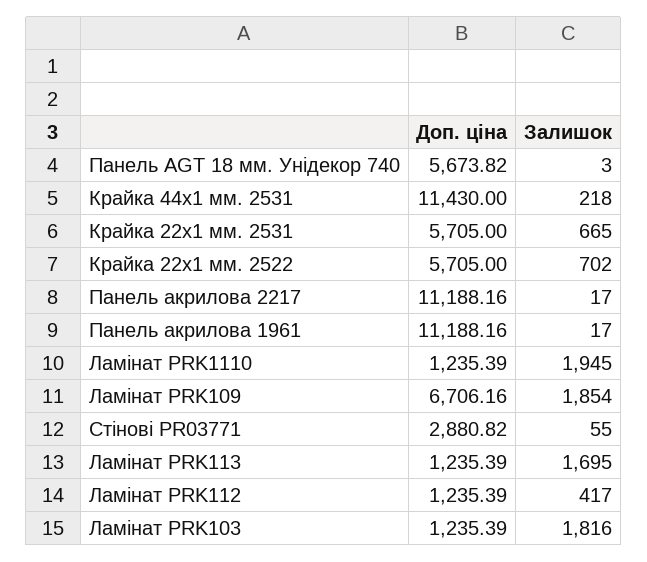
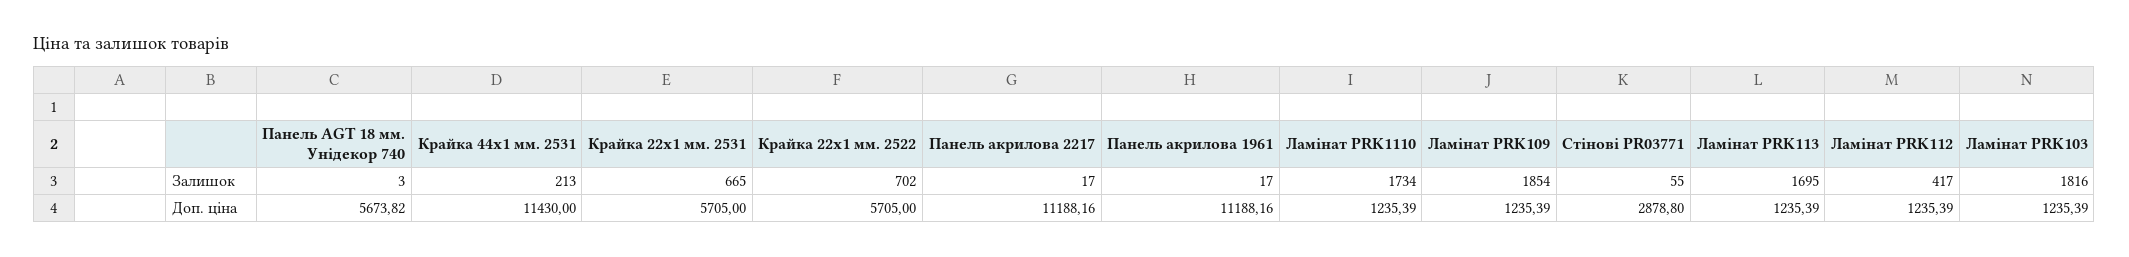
  {
    "Доп. ціна": {
      "Панель AGT 18 мм. Унідекор 740": 5673.82,
      "Крайка 44x1 мм. 2531": 11430,
      "Крайка 22x1 мм. 2531": 5705,
      "Крайка 22x1 мм. 2522": 5705,
      "Панель акрилова 2217": 11188.16,
      "Панель акрилова 1961": 11188.16,
      "Ламінат PRK1110": 1235.39,
-     "Ламінат PRK109": 6706.16,
+     "Ламінат PRK109": 1235.39,
-     "Стінові PR03771": 2880.82,
+     "Стінові PR03771": 2878.8,
      "Ламінат PRK113": 1235.39,
      "Ламінат PRK112": 1235.39,
      "Ламінат PRK103": 1235.39
    },
    "Залишок": {
      "Панель AGT 18 мм. Унідекор 740": 3,
-     "Крайка 44x1 мм. 2531": 218,
+     "Крайка 44x1 мм. 2531": 213,
      "Крайка 22x1 мм. 2531": 665,
      "Крайка 22x1 мм. 2522": 702,
      "Панель акрилова 2217": 17,
      "Панель акрилова 1961": 17,
-     "Ламінат PRK1110": 1945,
+     "Ламінат PRK1110": 1734,
      "Ламінат PRK109": 1854,
      "Стінові PR03771": 55,
      "Ламінат PRK113": 1695,
      "Ламінат PRK112": 417,
      "Ламінат PRK103": 1816
    }
  }

